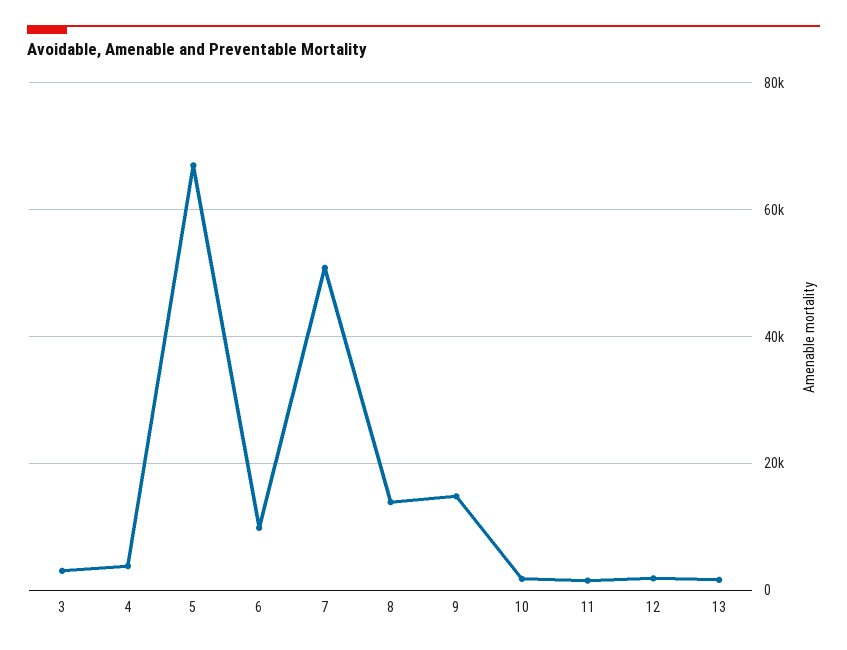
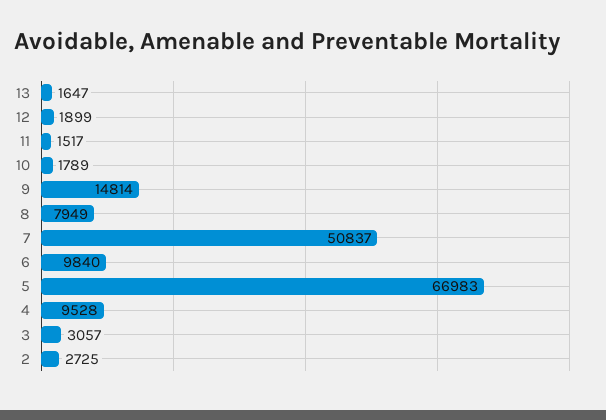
  {
    "3": 3057,
-   "4": 4000,
+   "4": 9528,
    "5": 66983,
    "6": 9840,
    "7": 50837,
-   "8": 14000,
+   "8": 7949,
    "9": 14814,
    "10": 1789,
    "11": 1517,
    "12": 1899,
-   "13": 1647
+   "13": 1647,
+   "2": 2725
  }

